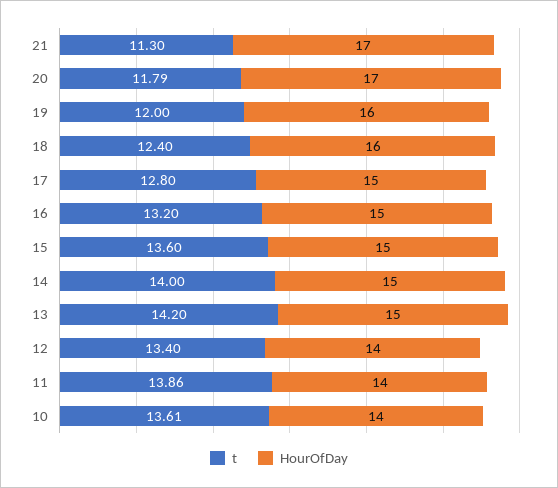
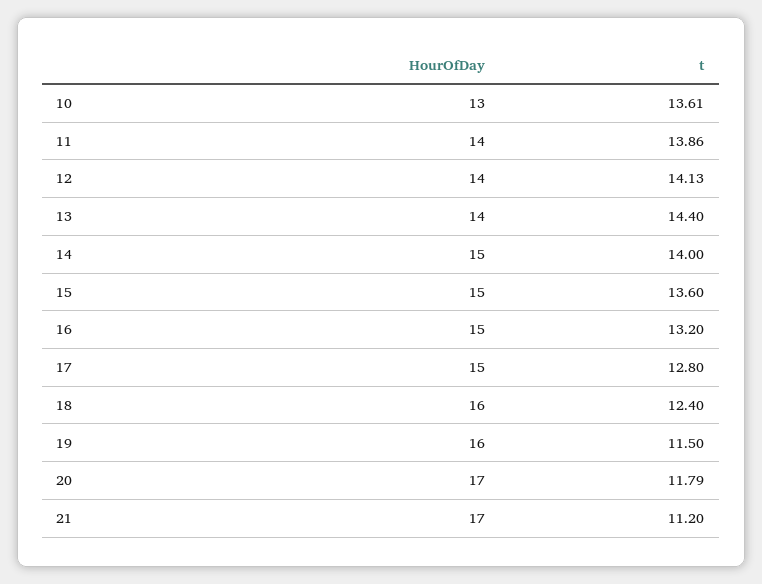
  {
    "t": {
-     "21": 11.3,
+     "21": 11.2,
      "20": 11.79,
-     "19": 12,
+     "19": 11.5,
      "18": 12.4,
      "17": 12.8,
      "16": 13.2,
      "15": 13.6,
      "14": 14,
-     "13": 14.2,
+     "13": 14.4,
-     "12": 13.4,
+     "12": 14.13,
      "11": 13.86,
      "10": 13.61
    },
    "HourOfDay": {
      "21": 17,
      "20": 17,
      "19": 16,
      "18": 16,
      "17": 15,
      "16": 15,
      "15": 15,
      "14": 15,
-     "13": 15,
+     "13": 14,
      "12": 14,
      "11": 14,
-     "10": 14
+     "10": 13
    }
  }

